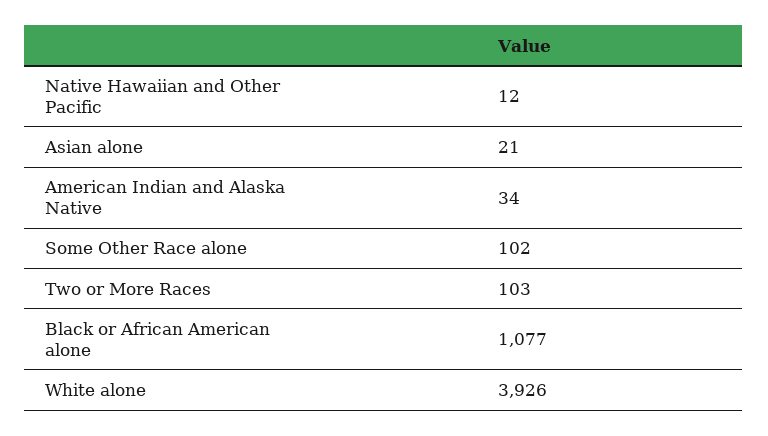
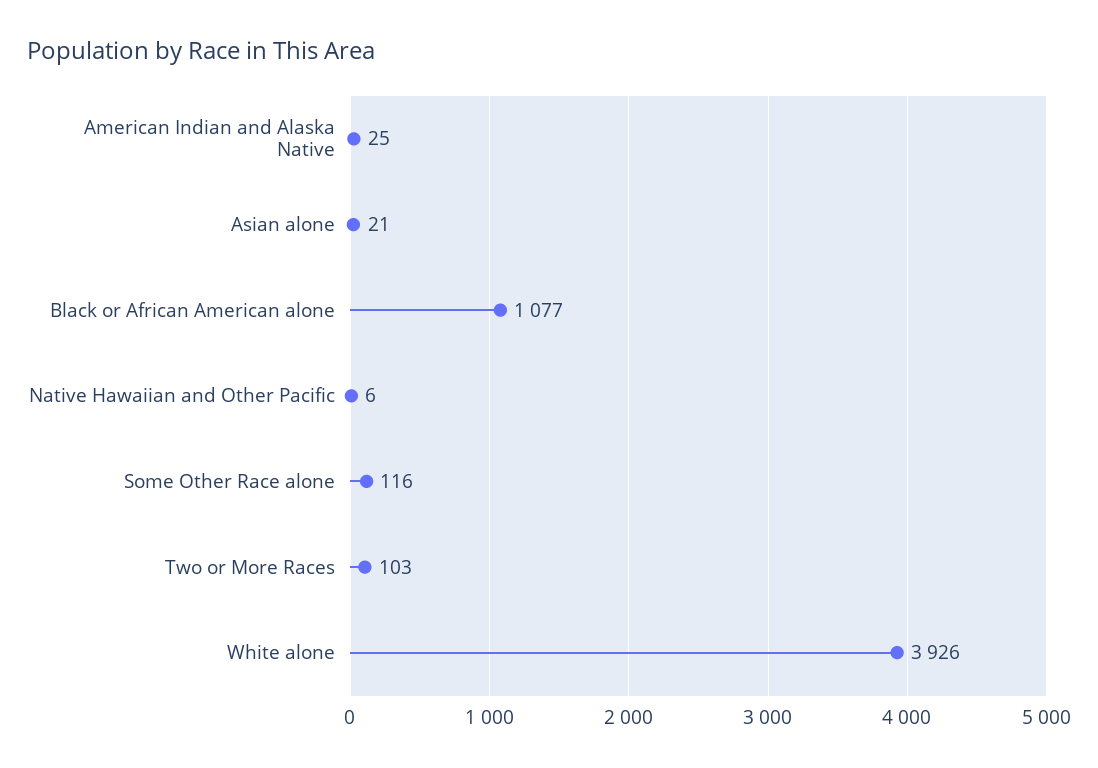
  {
-   "Native Hawaiian and Other Pacific": 12,
+   "Native Hawaiian and Other Pacific": 6,
    "Asian alone": 21,
-   "American Indian and Alaska Native": 34,
+   "American Indian and Alaska Native": 25,
-   "Some Other Race alone": 102,
+   "Some Other Race alone": 116,
    "Two or More Races": 103,
    "Black or African American alone": 1077,
    "White alone": 3926
  }

